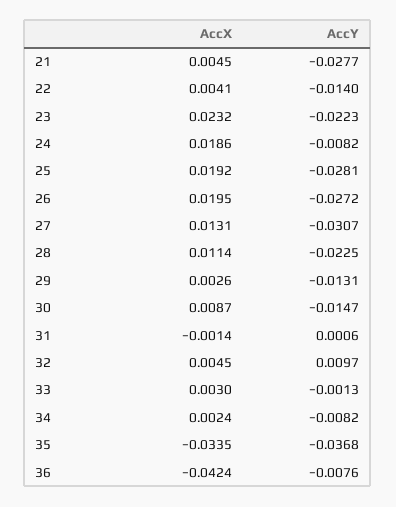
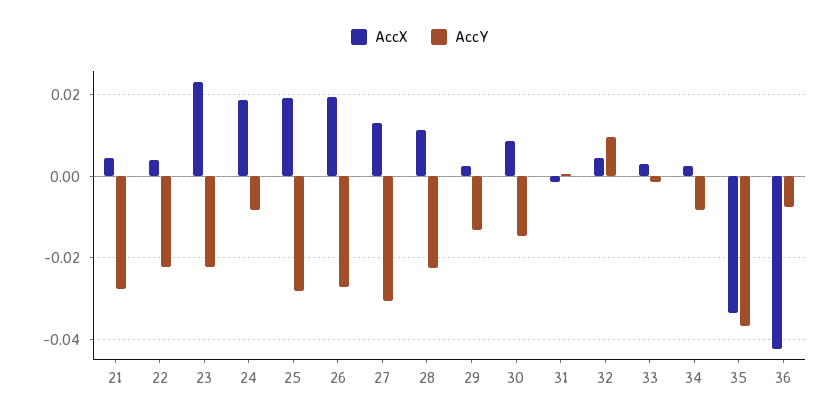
  {
    "AccX": {
      "21": 0.0045,
      "22": 0.0041,
      "23": 0.0232,
      "24": 0.0186,
      "25": 0.0192,
      "26": 0.0195,
      "27": 0.0131,
      "28": 0.0114,
      "29": 0.0026,
      "30": 0.0087,
      "31": -0.0014,
      "32": 0.0045,
      "33": 0.003,
      "34": 0.0024,
      "35": -0.0335,
      "36": -0.0424
    },
    "AccY": {
      "21": -0.0277,
-     "22": -0.014,
+     "22": -0.022,
      "23": -0.0223,
      "24": -0.0082,
      "25": -0.0281,
      "26": -0.0272,
      "27": -0.0307,
      "28": -0.0225,
      "29": -0.0131,
      "30": -0.0147,
      "31": 0.0006,
      "32": 0.0097,
      "33": -0.0013,
      "34": -0.0082,
      "35": -0.0368,
      "36": -0.0076
    }
  }

